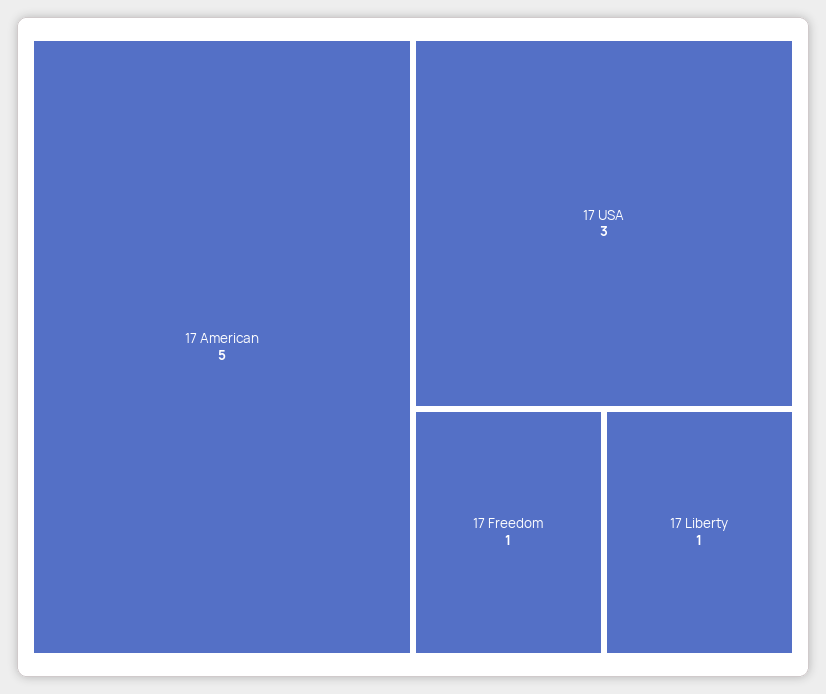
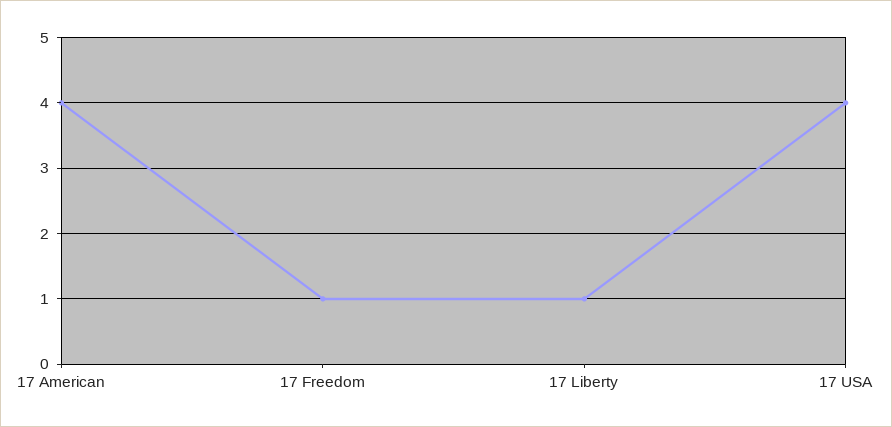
  {
-   "17 American": 5,
+   "17 American": 4,
-   "17 USA": 3,
+   "17 USA": 4,
    "17 Freedom": 1,
    "17 Liberty": 1
  }

